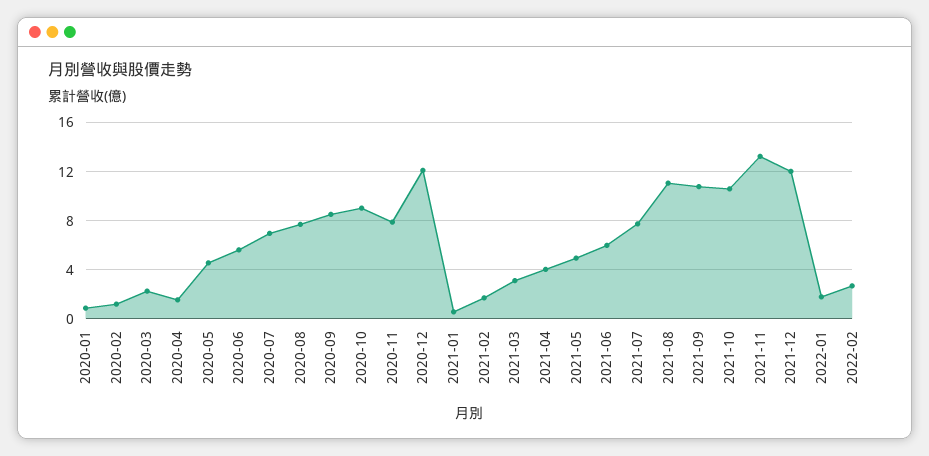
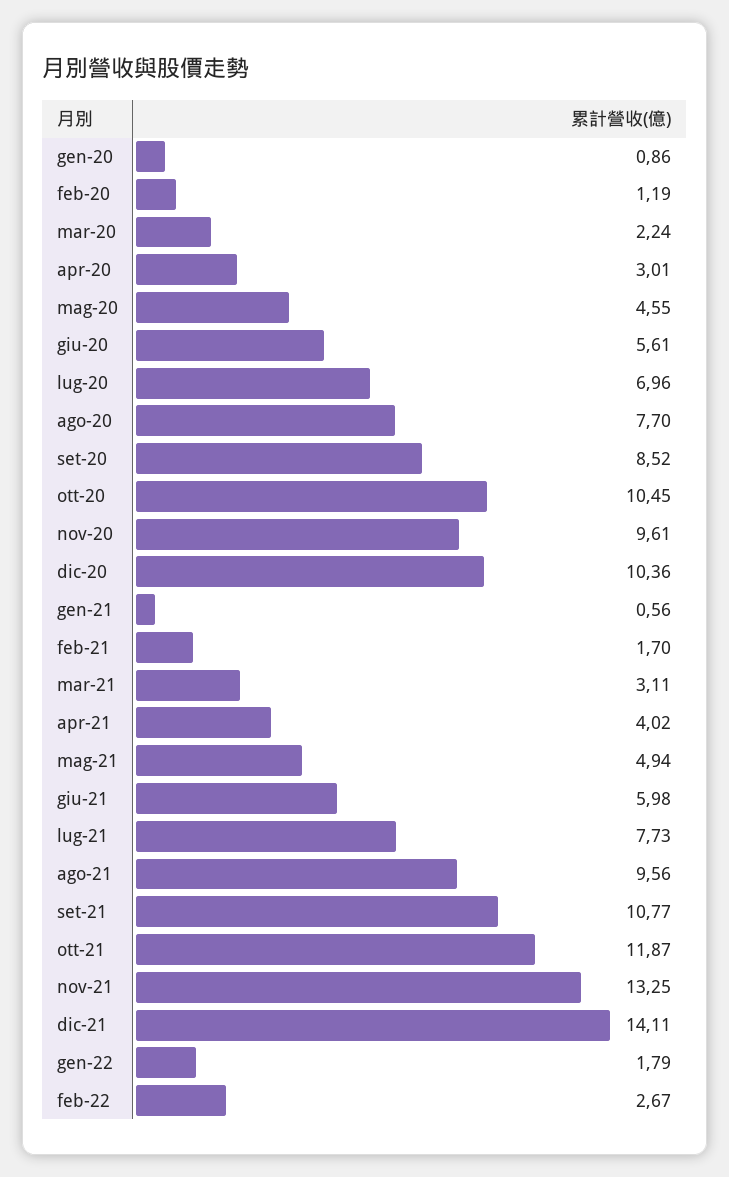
  {
    "2020-01": 0.86,
    "2020-02": 1.19,
    "2020-03": 2.24,
-   "2020-04": 1.5,
+   "2020-04": 3.01,
    "2020-05": 4.55,
    "2020-06": 5.61,
    "2020-07": 6.96,
    "2020-08": 7.7,
    "2020-09": 8.52,
-   "2020-10": 9,
+   "2020-10": 10.45,
-   "2020-11": 8,
+   "2020-11": 9.61,
-   "2020-12": 12,
+   "2020-12": 10.36,
    "2021-01": 0.56,
    "2021-02": 1.7,
    "2021-03": 3.11,
    "2021-04": 4.02,
    "2021-05": 4.94,
    "2021-06": 5.98,
    "2021-07": 7.73,
-   "2021-08": 11,
+   "2021-08": 9.56,
    "2021-09": 10.77,
-   "2021-10": 10.5,
+   "2021-10": 11.87,
    "2021-11": 13.25,
-   "2021-12": 12,
+   "2021-12": 14.11,
    "2022-01": 1.79,
    "2022-02": 2.67
  }

